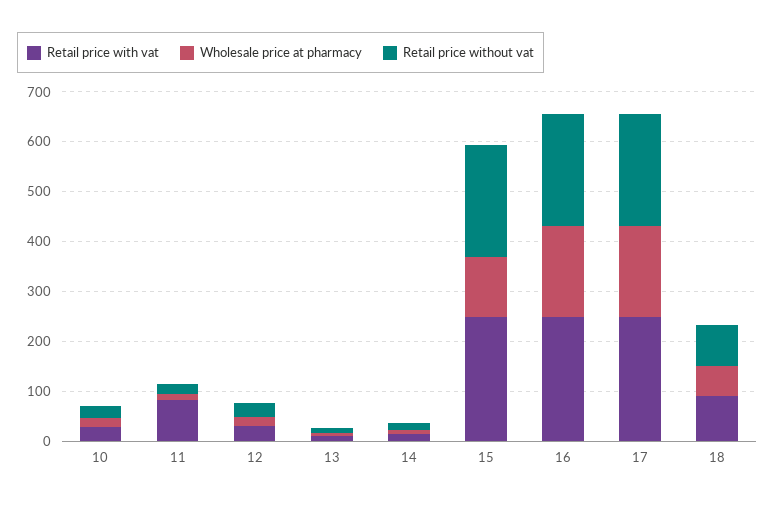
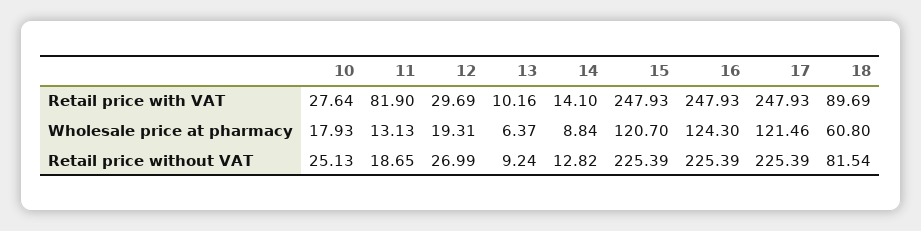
  {
    "Retail price with vat": {
      "10": 27.64,
      "11": 81.9,
      "12": 29.69,
      "13": 10.16,
      "14": 14.1,
      "15": 247.93,
      "16": 247.93,
      "17": 247.93,
      "18": 89.69
    },
    "Wholesale price at pharmacy": {
      "10": 17.93,
      "11": 13.13,
      "12": 19.31,
      "13": 6.37,
      "14": 8.84,
      "15": 120.7,
-     "16": 180,
+     "16": 124.3,
-     "17": 180,
+     "17": 121.46,
      "18": 60.8
    },
    "Retail price without vat": {
      "10": 25.13,
      "11": 18.65,
      "12": 26.99,
      "13": 9.24,
      "14": 12.82,
      "15": 225.39,
      "16": 225.39,
      "17": 225.39,
      "18": 81.54
    }
  }

